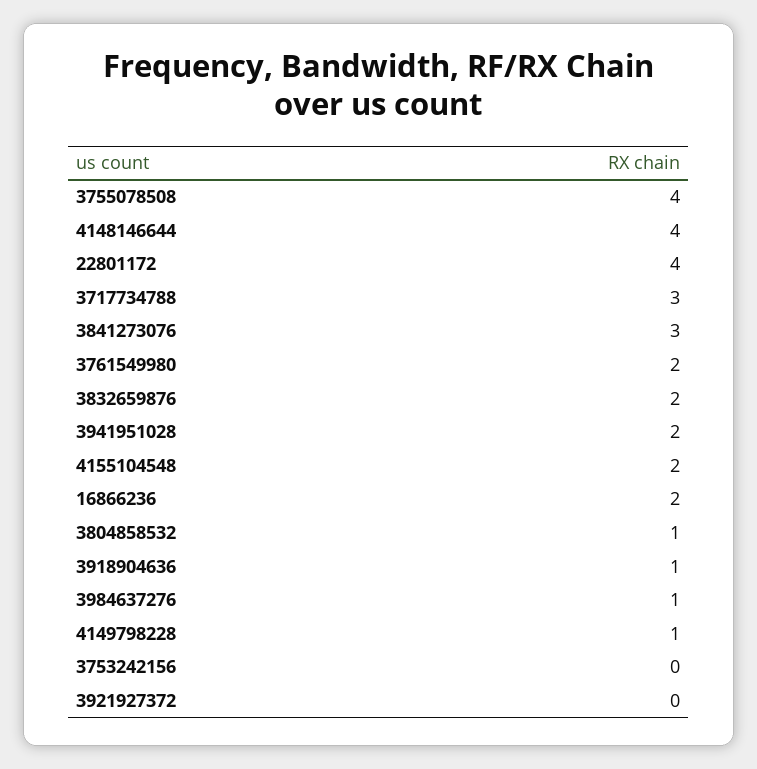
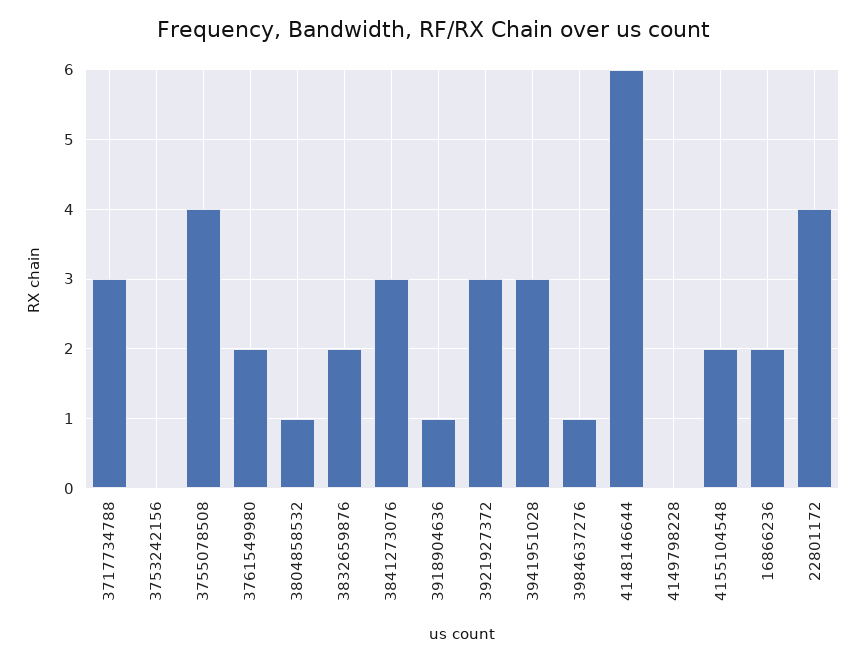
  {
    "3755078508": 4,
-   "4148146644": 4,
+   "4148146644": 6,
    "22801172": 4,
    "3717734788": 3,
    "3841273076": 3,
    "3761549980": 2,
    "3832659876": 2,
-   "3941951028": 2,
+   "3941951028": 3,
    "4155104548": 2,
    "16866236": 2,
    "3804858532": 1,
    "3918904636": 1,
    "3984637276": 1,
-   "4149798228": 1,
+   "4149798228": 0,
    "3753242156": 0,
-   "3921927372": 0
+   "3921927372": 3
  }

